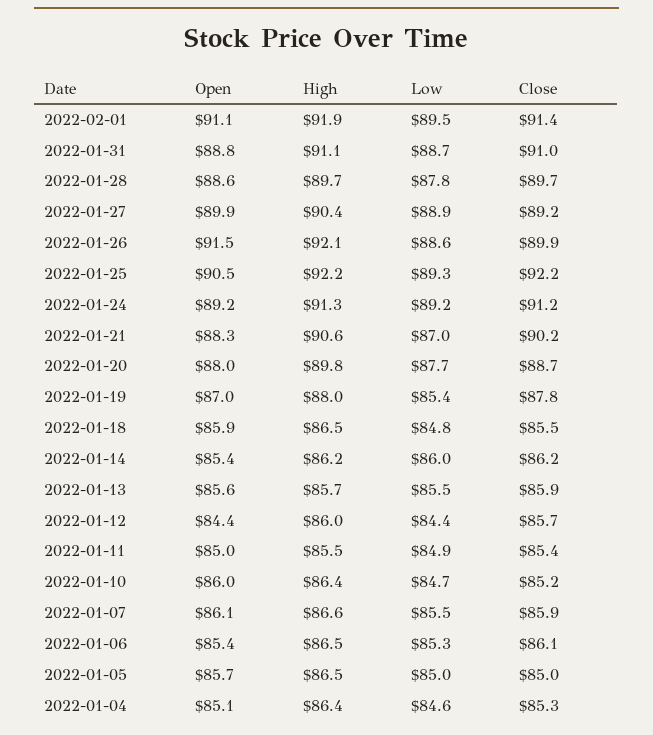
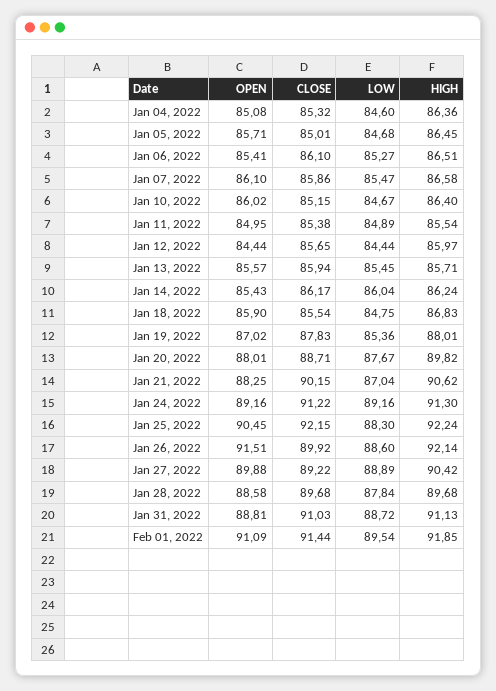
  {
    "Open": {
      "2022-02-01": 91.09,
      "2022-01-31": 88.81,
      "2022-01-28": 88.58,
      "2022-01-27": 89.88,
      "2022-01-26": 91.51,
      "2022-01-25": 90.45,
      "2022-01-24": 89.16,
      "2022-01-21": 88.25,
      "2022-01-20": 88.01,
      "2022-01-19": 87.02,
      "2022-01-18": 85.9,
      "2022-01-14": 85.43,
      "2022-01-13": 85.57,
      "2022-01-12": 84.44,
      "2022-01-11": 84.95,
      "2022-01-10": 86.02,
      "2022-01-07": 86.1,
      "2022-01-06": 85.41,
      "2022-01-05": 85.71,
      "2022-01-04": 85.08
    },
    "High": {
      "2022-02-01": 91.85,
      "2022-01-31": 91.13,
      "2022-01-28": 89.68,
      "2022-01-27": 90.42,
      "2022-01-26": 92.14,
      "2022-01-25": 92.24,
      "2022-01-24": 91.3,
      "2022-01-21": 90.62,
      "2022-01-20": 89.82,
      "2022-01-19": 88.01,
-     "2022-01-18": 86.5,
+     "2022-01-18": 86.83,
      "2022-01-14": 86.24,
      "2022-01-13": 85.71,
      "2022-01-12": 85.97,
      "2022-01-11": 85.54,
      "2022-01-10": 86.4,
      "2022-01-07": 86.58,
      "2022-01-06": 86.51,
      "2022-01-05": 86.45,
      "2022-01-04": 86.36
    },
    "Low": {
      "2022-02-01": 89.54,
      "2022-01-31": 88.72,
      "2022-01-28": 87.84,
      "2022-01-27": 88.89,
      "2022-01-26": 88.6,
-     "2022-01-25": 89.3,
+     "2022-01-25": 88.3,
      "2022-01-24": 89.16,
      "2022-01-21": 87.04,
      "2022-01-20": 87.67,
      "2022-01-19": 85.36,
      "2022-01-18": 84.75,
      "2022-01-14": 86.04,
      "2022-01-13": 85.45,
      "2022-01-12": 84.44,
      "2022-01-11": 84.89,
      "2022-01-10": 84.67,
      "2022-01-07": 85.47,
      "2022-01-06": 85.27,
-     "2022-01-05": 85,
+     "2022-01-05": 84.68,
      "2022-01-04": 84.6
    },
    "Close": {
      "2022-02-01": 91.44,
      "2022-01-31": 91.03,
      "2022-01-28": 89.68,
      "2022-01-27": 89.22,
      "2022-01-26": 89.92,
      "2022-01-25": 92.15,
      "2022-01-24": 91.22,
      "2022-01-21": 90.15,
      "2022-01-20": 88.71,
      "2022-01-19": 87.83,
      "2022-01-18": 85.54,
      "2022-01-14": 86.17,
      "2022-01-13": 85.94,
      "2022-01-12": 85.65,
      "2022-01-11": 85.38,
      "2022-01-10": 85.15,
      "2022-01-07": 85.86,
      "2022-01-06": 86.1,
      "2022-01-05": 85.01,
      "2022-01-04": 85.32
    }
  }

